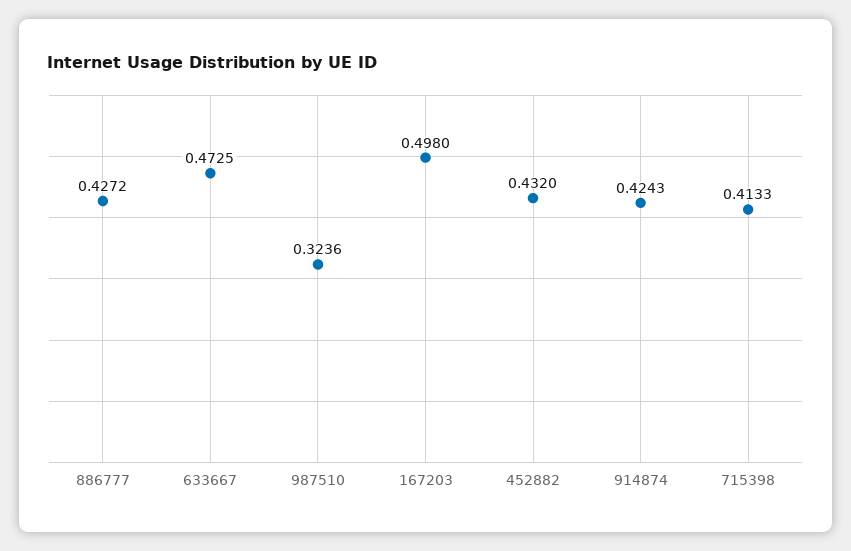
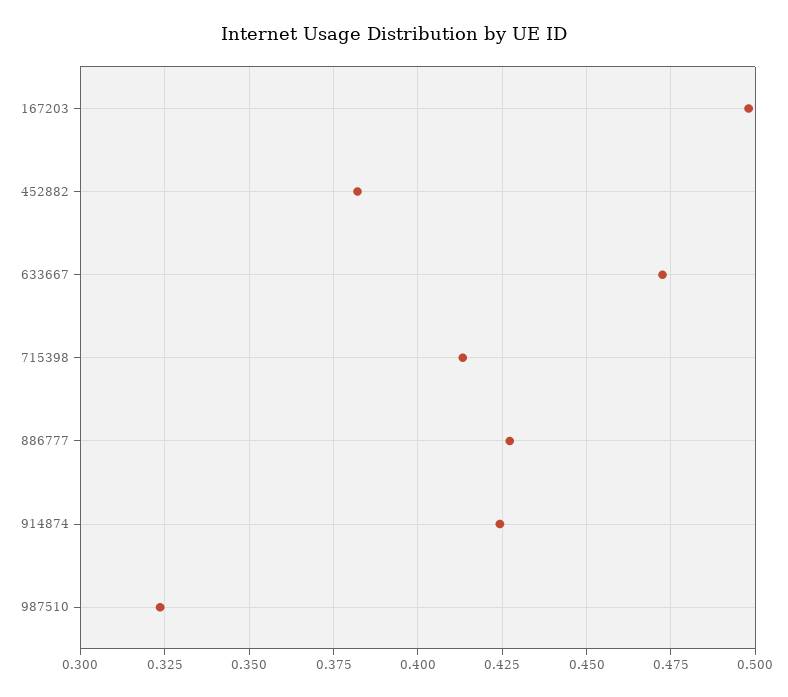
  {
    "886777": 0.4272,
    "633667": 0.4725,
    "987510": 0.3236,
    "167203": 0.498,
-   "452882": 0.432,
+   "452882": 0.3825,
    "914874": 0.4243,
    "715398": 0.4133
  }

